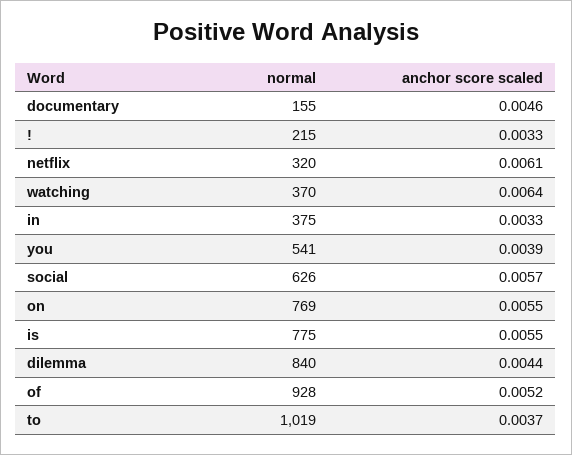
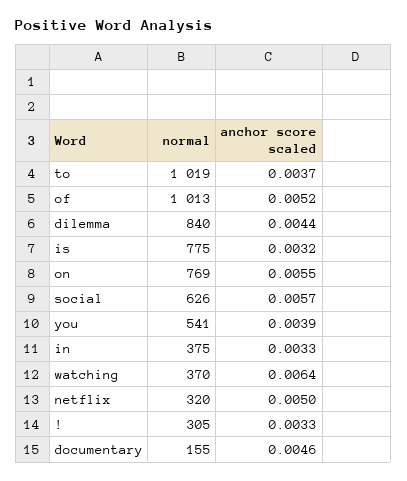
  {
    "normal": {
      "documentary": 155,
-     "!": 215,
+     "!": 305,
      "netflix": 320,
      "watching": 370,
      "in": 375,
      "you": 541,
      "social": 626,
      "on": 769,
      "is": 775,
      "dilemma": 840,
-     "of": 928,
+     "of": 1013,
      "to": 1019
    },
    "anchor score scaled": {
      "documentary": 0.0046,
      "!": 0.0033,
-     "netflix": 0.0061,
+     "netflix": 0.005,
      "watching": 0.0064,
      "in": 0.0033,
      "you": 0.0039,
      "social": 0.0057,
      "on": 0.0055,
-     "is": 0.0055,
+     "is": 0.0032,
      "dilemma": 0.0044,
      "of": 0.0052,
      "to": 0.0037
    }
  }

